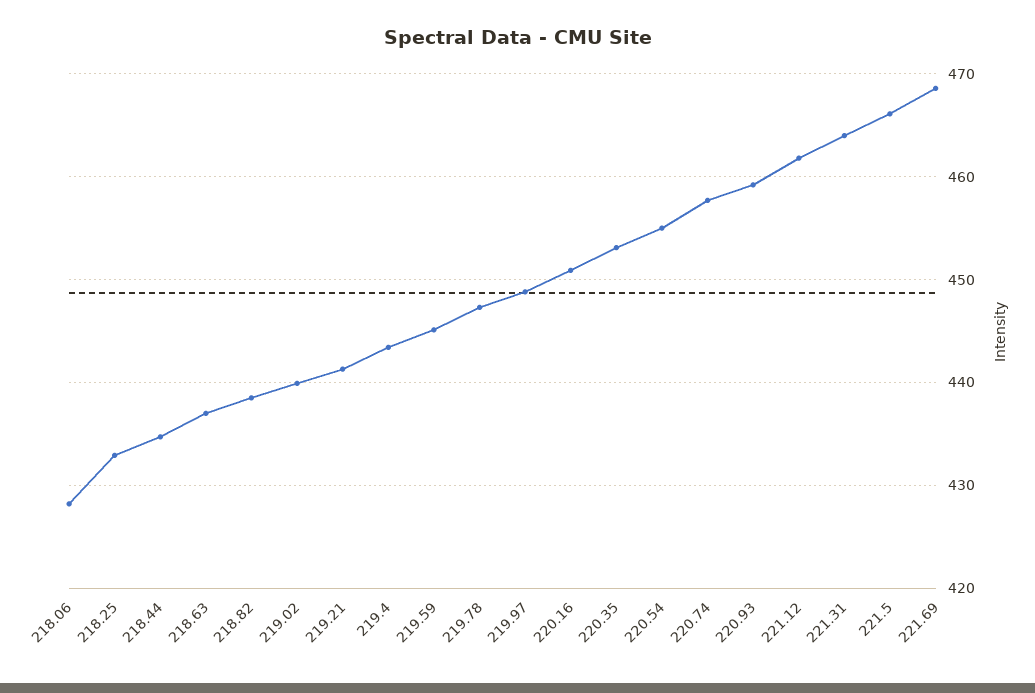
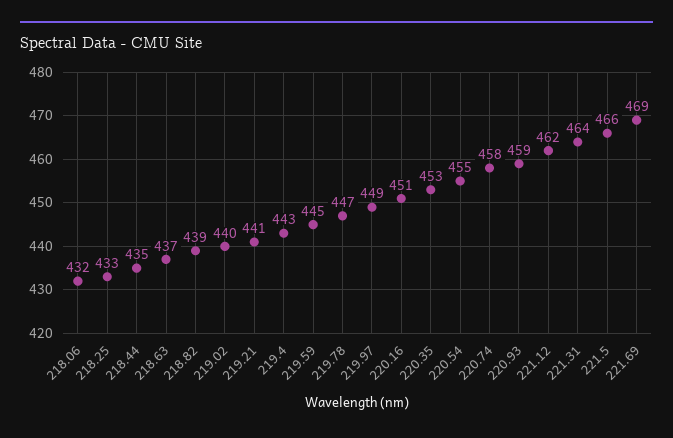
  {
-   "218.06": 428,
+   "218.06": 432,
    "218.25": 433,
    "218.44": 435,
    "218.63": 437,
    "218.82": 439,
    "219.02": 440,
    "219.21": 441,
    "219.4": 443,
    "219.59": 445,
    "219.78": 447,
    "219.97": 449,
    "220.16": 451,
    "220.35": 453,
    "220.54": 455,
    "220.74": 458,
    "220.93": 459,
    "221.12": 462,
    "221.31": 464,
    "221.5": 466,
    "221.69": 469
  }

